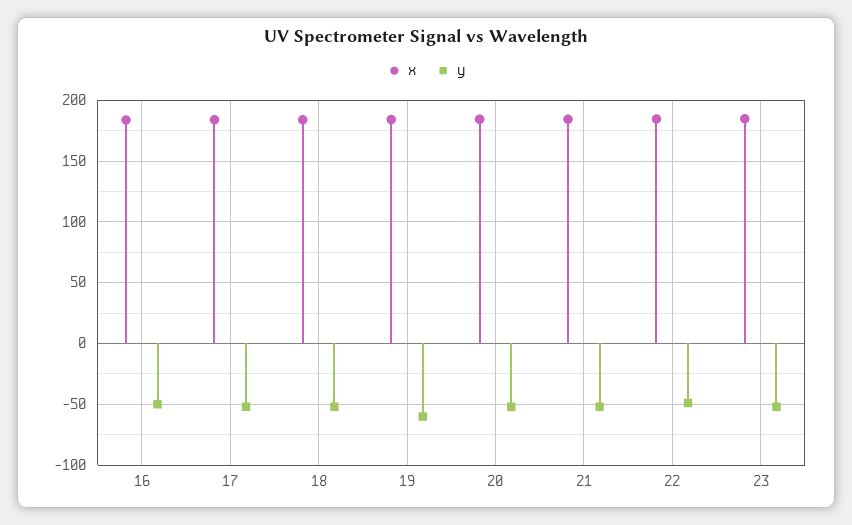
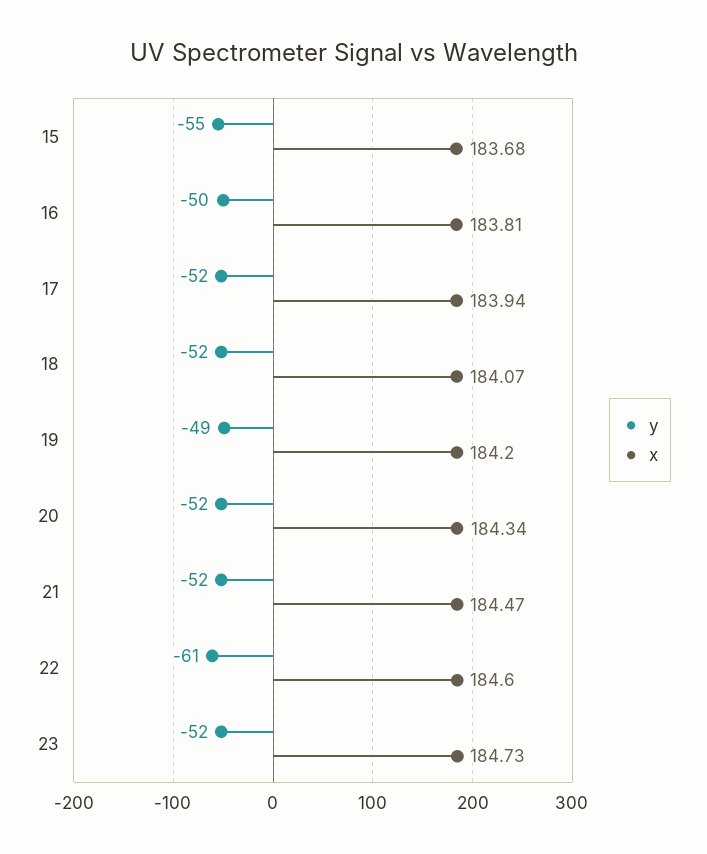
  {
    "x": {
      "16": 183.81,
      "17": 183.94,
      "18": 184.07,
      "19": 184.2,
      "20": 184.34,
      "21": 184.47,
      "22": 184.6,
-     "23": 184.73
+     "23": 184.73,
+     "15": 183.68
    },
    "y": {
      "16": -50,
      "17": -52,
      "18": -52,
-     "19": -60,
+     "19": -49,
      "20": -52,
      "21": -52,
-     "22": -50,
+     "22": -61,
-     "23": -52
+     "23": -52,
+     "15": -55
    }
  }

